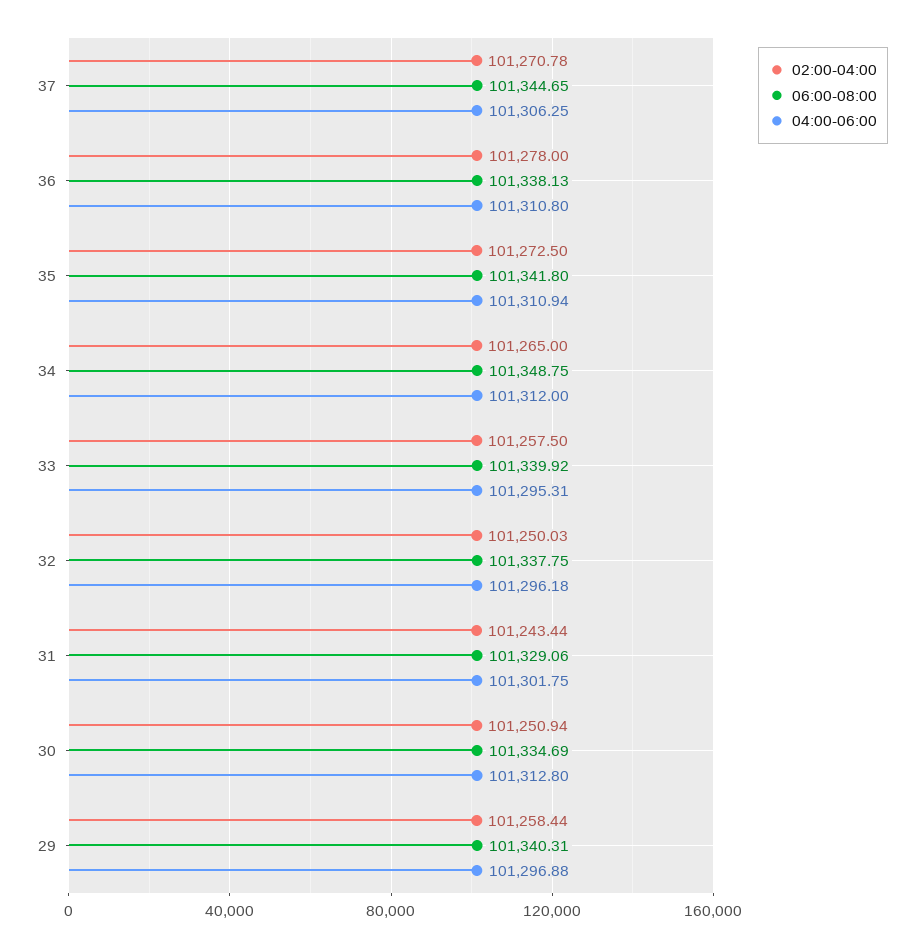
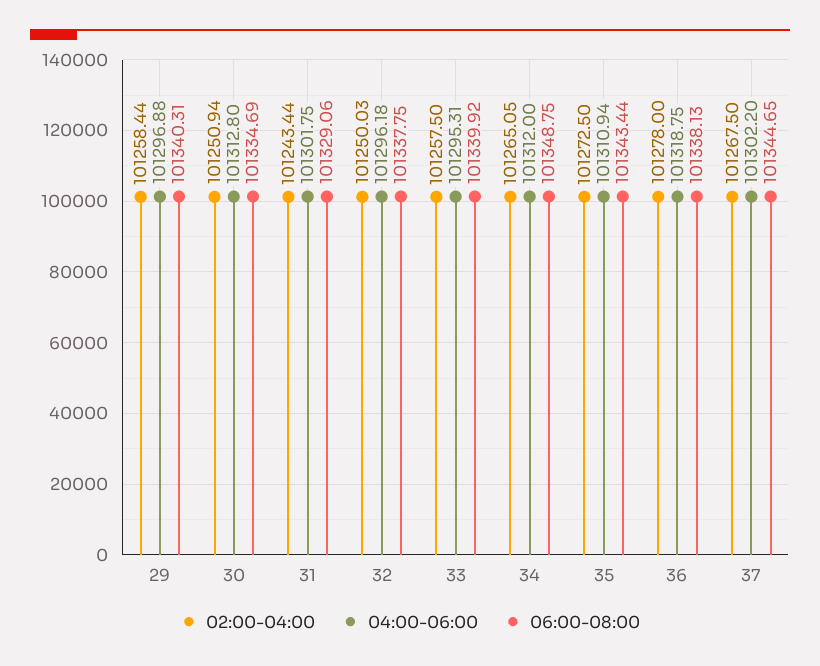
  {
    "02:00-04:00": {
-     "37": 101270.78,
+     "37": 101267.5,
      "36": 101278,
      "35": 101272.5,
-     "34": 101265,
+     "34": 101265.05,
      "33": 101257.5,
      "32": 101250.03,
      "31": 101243.44,
      "30": 101250.94,
      "29": 101258.44
    },
    "06:00-08:00": {
      "37": 101344.65,
      "36": 101338.13,
-     "35": 101341.8,
+     "35": 101343.44,
      "34": 101348.75,
      "33": 101339.92,
      "32": 101337.75,
      "31": 101329.06,
      "30": 101334.69,
      "29": 101340.31
    },
    "04:00-06:00": {
-     "37": 101306.25,
+     "37": 101302.2,
-     "36": 101310.8,
+     "36": 101318.75,
      "35": 101310.94,
      "34": 101312,
      "33": 101295.31,
      "32": 101296.18,
      "31": 101301.75,
      "30": 101312.8,
      "29": 101296.88
    }
  }

